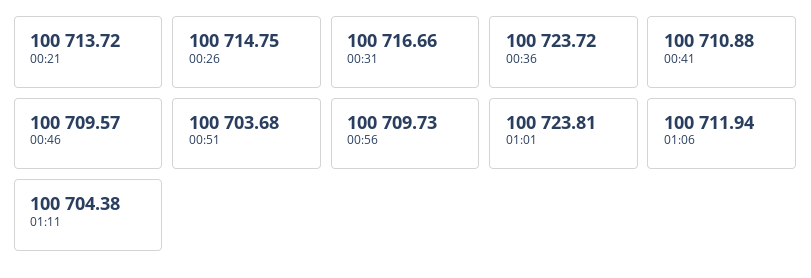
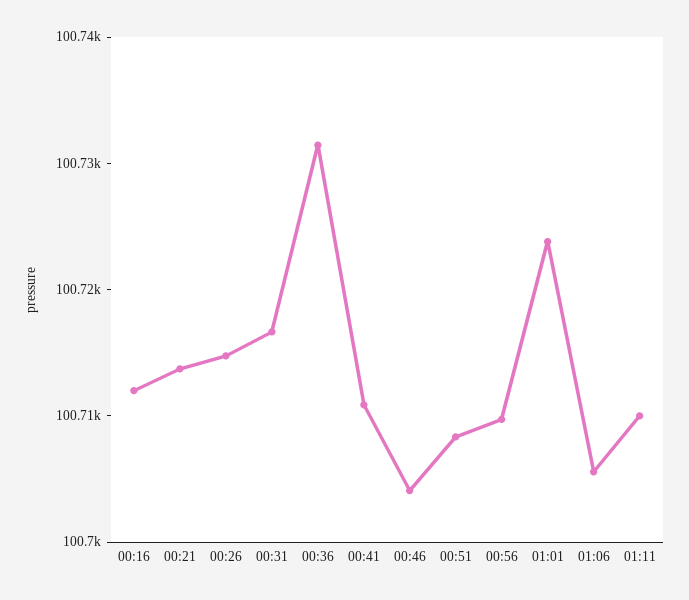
  {
    "00:21": 100713.72,
    "00:26": 100714.75,
    "00:31": 100716.66,
-   "00:36": 100723.72,
+   "00:36": 100732,
    "00:41": 100710.88,
-   "00:46": 100709.57,
+   "00:46": 100704,
-   "00:51": 100703.68,
+   "00:51": 100708,
    "00:56": 100709.73,
    "01:01": 100723.81,
-   "01:06": 100711.94,
+   "01:06": 100706,
-   "01:11": 100704.38
+   "01:11": 100710,
+   "00:16": 100712
  }

